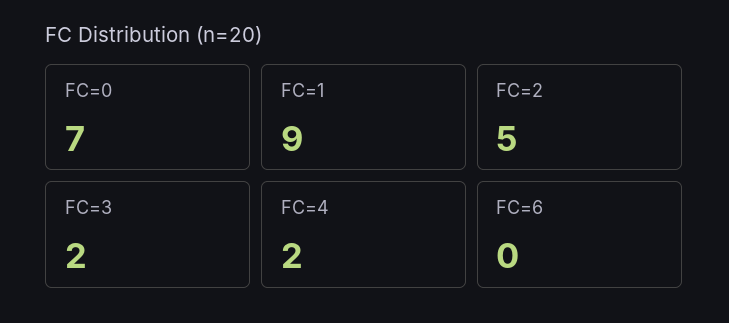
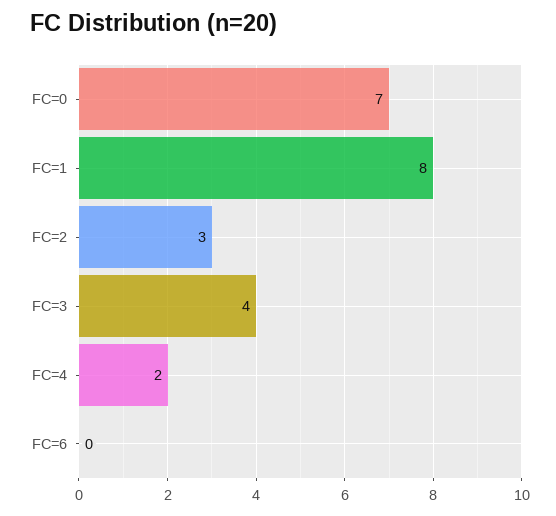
  {
    "FC=0": 7,
-   "FC=1": 9,
+   "FC=1": 8,
-   "FC=2": 5,
+   "FC=2": 3,
-   "FC=3": 2,
+   "FC=3": 4,
    "FC=4": 2,
    "FC=6": 0
  }

